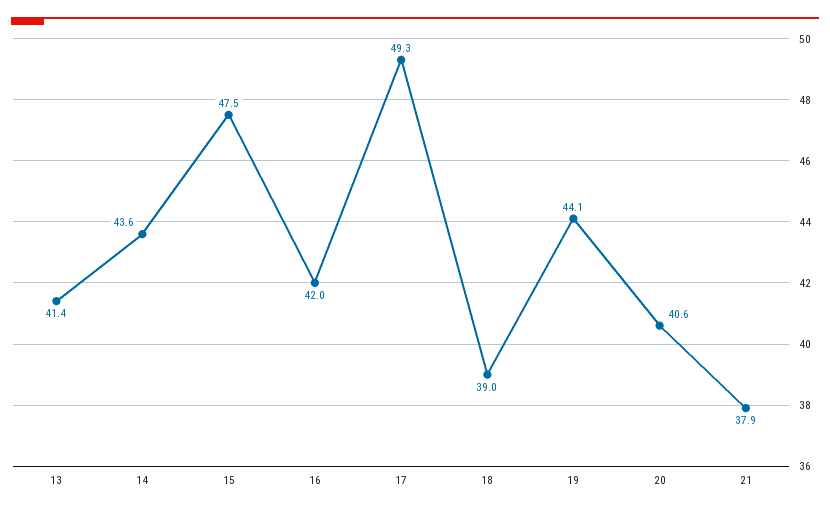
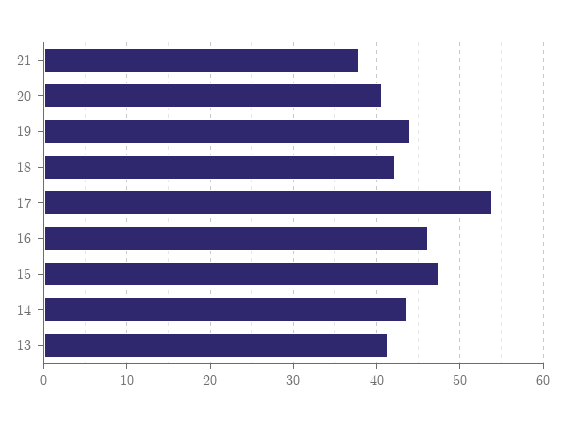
  {
    "13": 41.4,
    "14": 43.6,
    "15": 47.5,
-   "16": 42,
+   "16": 46,
-   "17": 49.3,
+   "17": 54,
-   "18": 39,
+   "18": 42,
    "19": 44.1,
    "20": 40.6,
    "21": 37.9
  }

